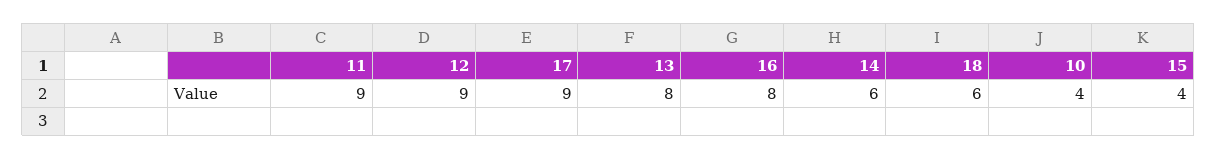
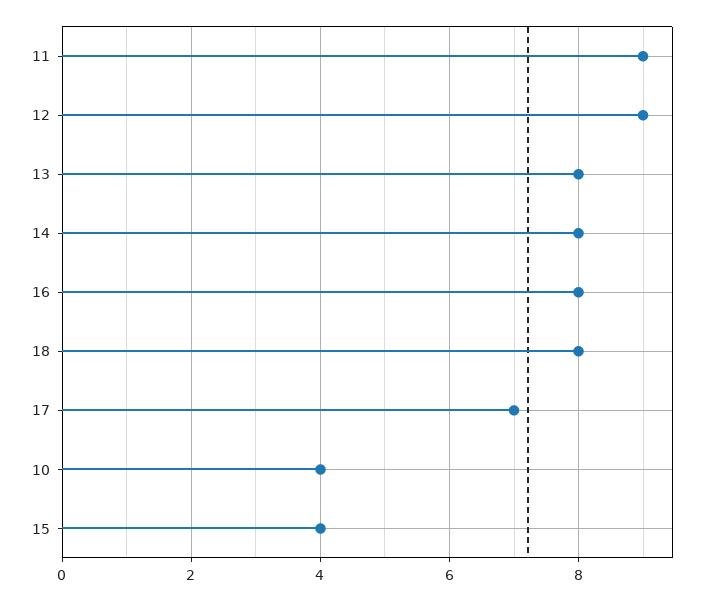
  {
    "11": 9,
    "12": 9,
-   "17": 9,
+   "17": 7,
    "13": 8,
    "16": 8,
-   "14": 6,
+   "14": 8,
-   "18": 6,
+   "18": 8,
    "10": 4,
    "15": 4
  }

